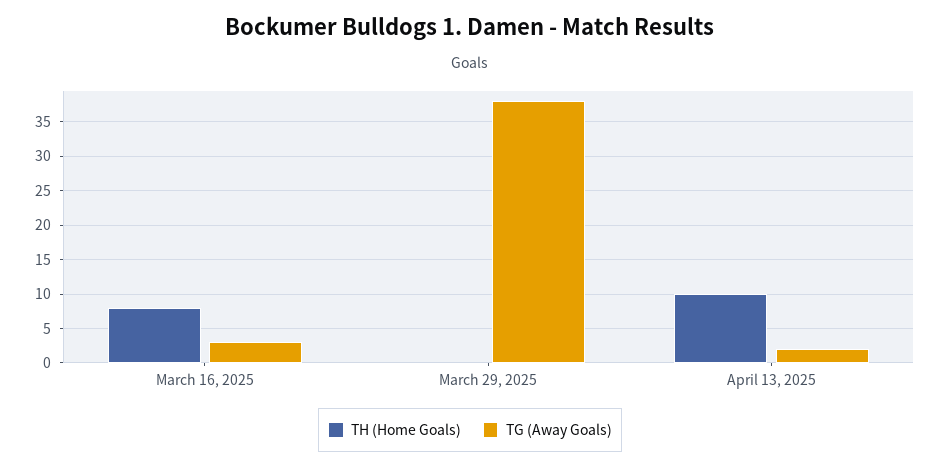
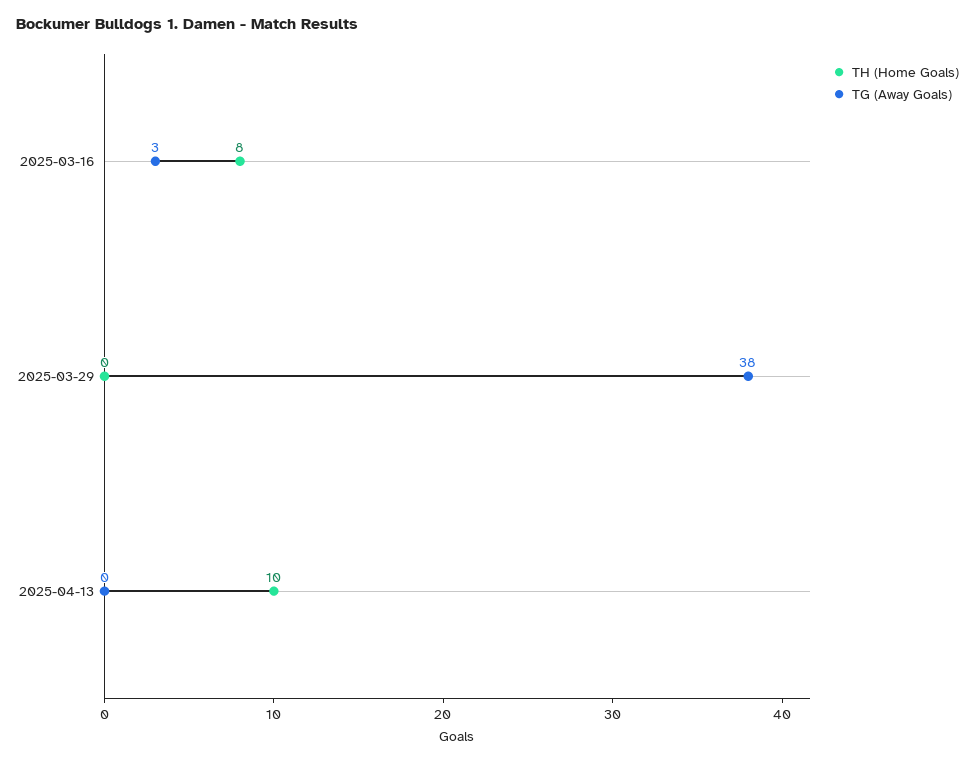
  {
    "TH (Home Goals)": {
      "March 16, 2025": 8,
      "March 29, 2025": 0,
      "April 13, 2025": 10
    },
    "TG (Away Goals)": {
      "March 16, 2025": 3,
      "March 29, 2025": 38,
-     "April 13, 2025": 2
+     "April 13, 2025": 0
    }
  }

